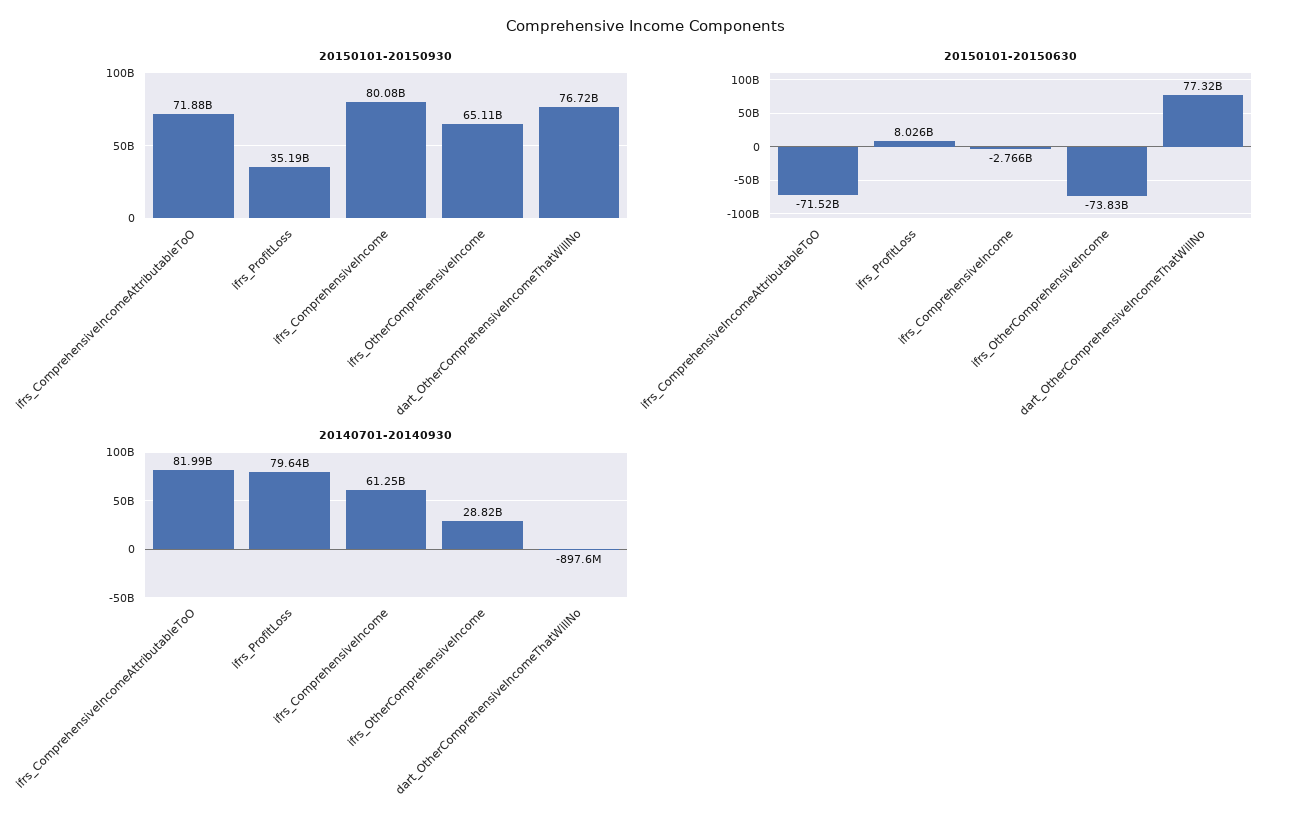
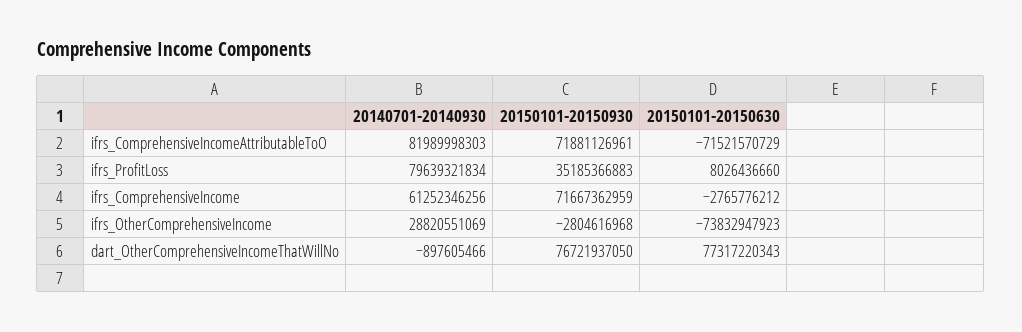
  {
    "20150101-20150930": {
      "ifrs_ComprehensiveIncomeAttributableToO": 71881126961,
      "ifrs_ProfitLoss": 35185366883,
-     "ifrs_ComprehensiveIncome": 80080000000,
+     "ifrs_ComprehensiveIncome": 71667362959,
-     "ifrs_OtherComprehensiveIncome": 65110000000,
+     "ifrs_OtherComprehensiveIncome": -2804616968,
      "dart_OtherComprehensiveIncomeThatWillNo": 76721937050
    },
    "20150101-20150630": {
      "ifrs_ComprehensiveIncomeAttributableToO": -71521570729,
      "ifrs_ProfitLoss": 8026436660,
      "ifrs_ComprehensiveIncome": -2765776212,
      "ifrs_OtherComprehensiveIncome": -73832947923,
      "dart_OtherComprehensiveIncomeThatWillNo": 77317220343
    },
    "20140701-20140930": {
      "ifrs_ComprehensiveIncomeAttributableToO": 81989998303,
      "ifrs_ProfitLoss": 79639321834,
      "ifrs_ComprehensiveIncome": 61252346256,
      "ifrs_OtherComprehensiveIncome": 28820551069,
      "dart_OtherComprehensiveIncomeThatWillNo": -897605466
    }
  }

